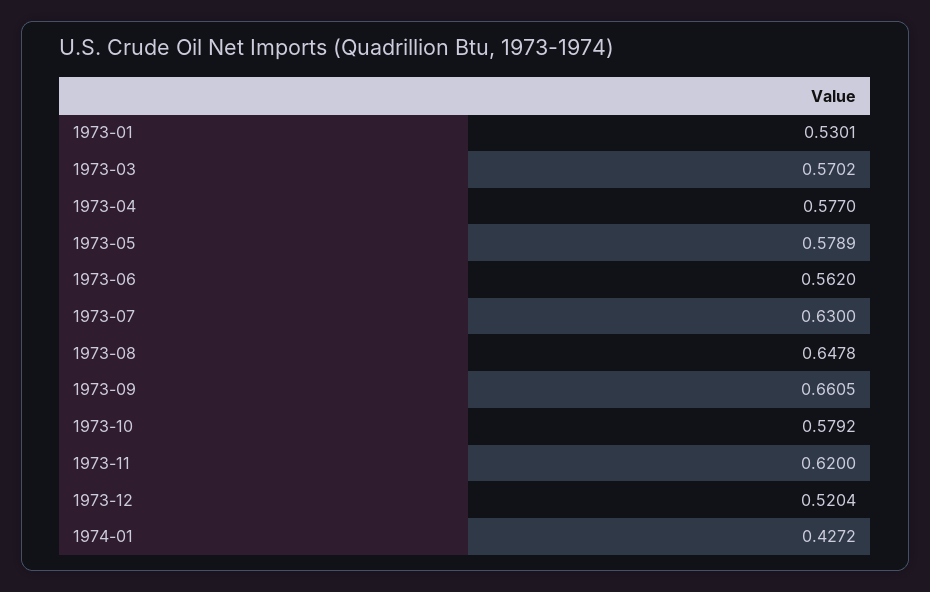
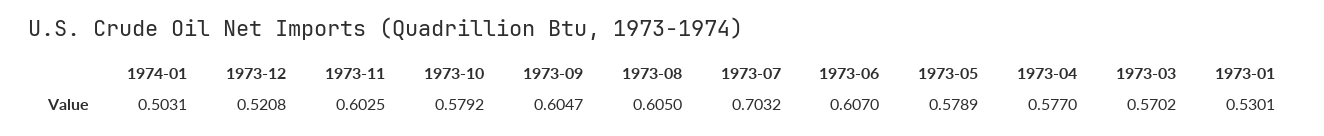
  {
    "1973-01": 0.5301,
    "1973-03": 0.5702,
    "1973-04": 0.577,
    "1973-05": 0.5789,
-   "1973-06": 0.562,
+   "1973-06": 0.607,
-   "1973-07": 0.63,
+   "1973-07": 0.7032,
-   "1973-08": 0.6478,
+   "1973-08": 0.605,
-   "1973-09": 0.6605,
+   "1973-09": 0.6047,
    "1973-10": 0.5792,
-   "1973-11": 0.62,
+   "1973-11": 0.6025,
-   "1973-12": 0.5204,
+   "1973-12": 0.5208,
-   "1974-01": 0.4272
+   "1974-01": 0.5031
  }

